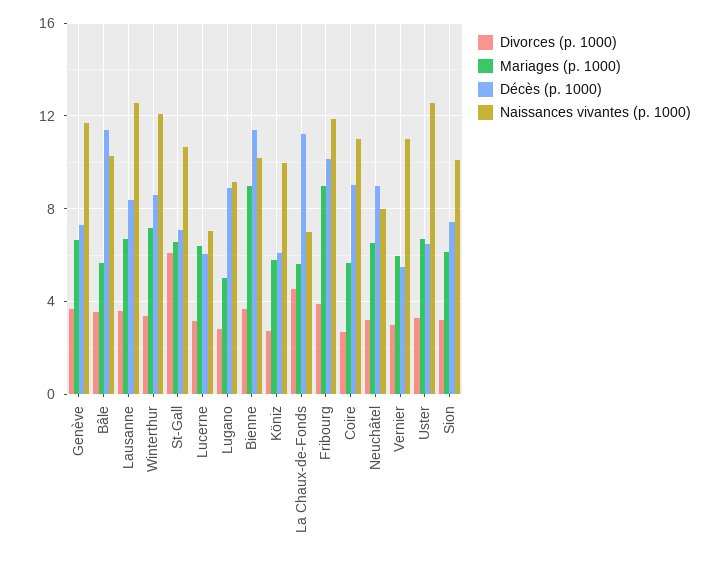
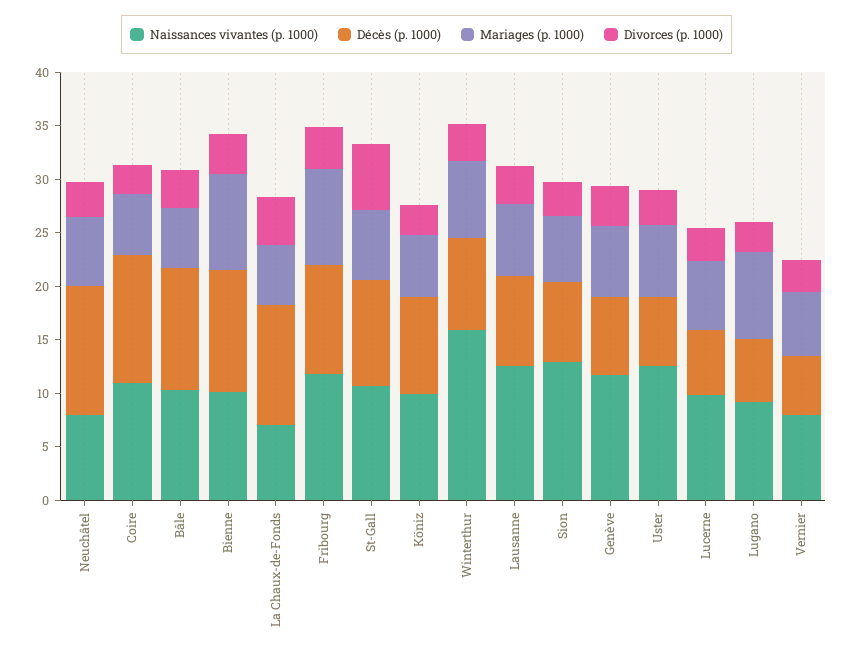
  {
    "Divorces (p. 1000)": {
      "Genève": 3.5,
      "Bâle": 3.5,
      "Lausanne": 3.5,
      "Winterthur": 3.5,
      "St-Gall": 6,
      "Lucerne": 3,
      "Lugano": 3,
      "Bienne": 3.5,
      "Köniz": 2.5,
      "La Chaux-de-Fonds": 4.5,
      "Fribourg": 4,
      "Coire": 2.5,
      "Neuchâtel": 3,
      "Vernier": 3,
      "Uster": 3.5,
      "Sion": 3
    },
    "Mariages (p. 1000)": {
      "Genève": 6.5,
      "Bâle": 5.5,
      "Lausanne": 6.5,
      "Winterthur": 7,
      "St-Gall": 6.5,
      "Lucerne": 6.5,
-     "Lugano": 5,
+     "Lugano": 8,
      "Bienne": 9,
      "Köniz": 6,
      "La Chaux-de-Fonds": 5.5,
      "Fribourg": 9,
      "Coire": 5.5,
      "Neuchâtel": 6.5,
      "Vernier": 6,
      "Uster": 6.5,
      "Sion": 6
    },
    "Décès (p. 1000)": {
      "Genève": 7.5,
      "Bâle": 11.5,
      "Lausanne": 8.5,
      "Winterthur": 8.5,
-     "St-Gall": 7,
+     "St-Gall": 10,
      "Lucerne": 6,
-     "Lugano": 9,
+     "Lugano": 6,
      "Bienne": 11.5,
-     "Köniz": 6,
+     "Köniz": 9,
      "La Chaux-de-Fonds": 11,
      "Fribourg": 10,
-     "Coire": 9,
+     "Coire": 12,
-     "Neuchâtel": 9,
+     "Neuchâtel": 12,
      "Vernier": 5.5,
      "Uster": 6.5,
      "Sion": 7.5
    },
    "Naissances vivantes (p. 1000)": {
      "Genève": 11.5,
      "Bâle": 10.5,
      "Lausanne": 12.5,
-     "Winterthur": 12,
+     "Winterthur": 16,
      "St-Gall": 10.5,
-     "Lucerne": 7,
+     "Lucerne": 10,
      "Lugano": 9,
      "Bienne": 10,
      "Köniz": 10,
      "La Chaux-de-Fonds": 7,
      "Fribourg": 12,
      "Coire": 11,
      "Neuchâtel": 8,
-     "Vernier": 11,
+     "Vernier": 8,
      "Uster": 12.5,
-     "Sion": 10
+     "Sion": 13
    }
  }

